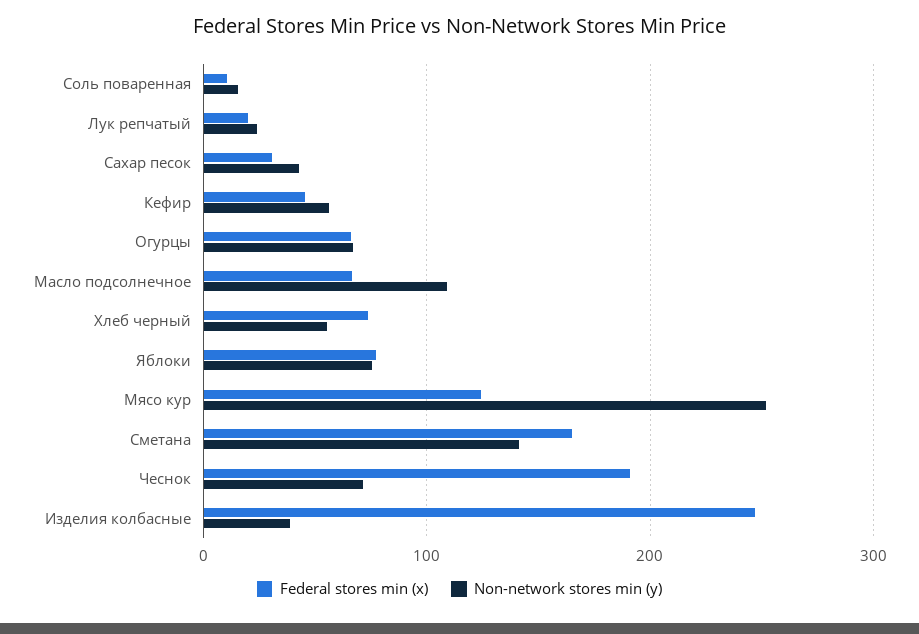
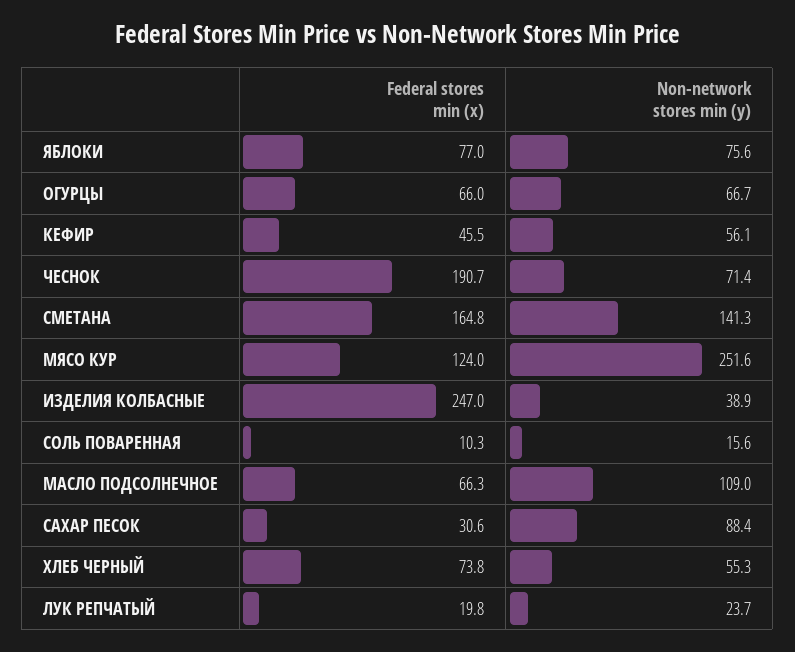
  {
    "Federal stores min (x)": {
      "Соль поваренная": 10.3,
      "Лук репчатый": 19.8,
      "Сахар песок": 30.6,
      "Кефир": 45.5,
      "Огурцы": 66,
      "Масло подсолнечное": 66.3,
      "Хлеб черный": 73.8,
      "Яблоки": 77,
      "Мясо кур": 124,
      "Сметана": 164.8,
      "Чеснок": 190.7,
      "Изделия колбасные": 247
    },
    "Non-network stores min (y)": {
      "Соль поваренная": 15.6,
      "Лук репчатый": 23.7,
-     "Сахар песок": 40,
+     "Сахар песок": 88.4,
      "Кефир": 56.1,
      "Огурцы": 66.7,
      "Масло подсолнечное": 109,
      "Хлеб черный": 55.3,
      "Яблоки": 75.6,
      "Мясо кур": 251.6,
      "Сметана": 141.3,
      "Чеснок": 71.4,
      "Изделия колбасные": 38.9
    }
  }

